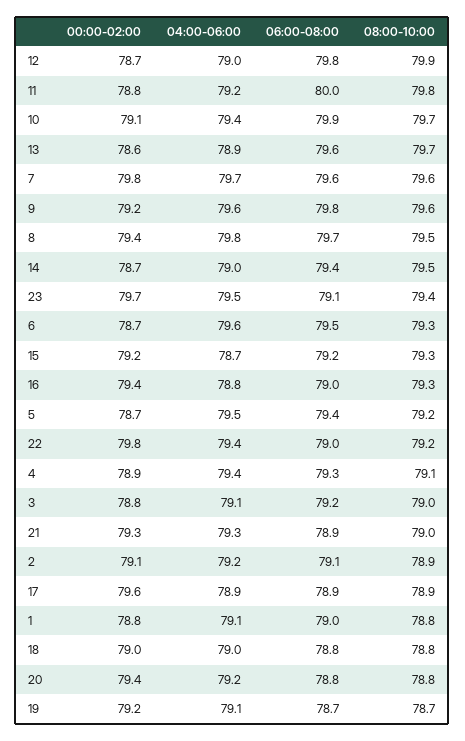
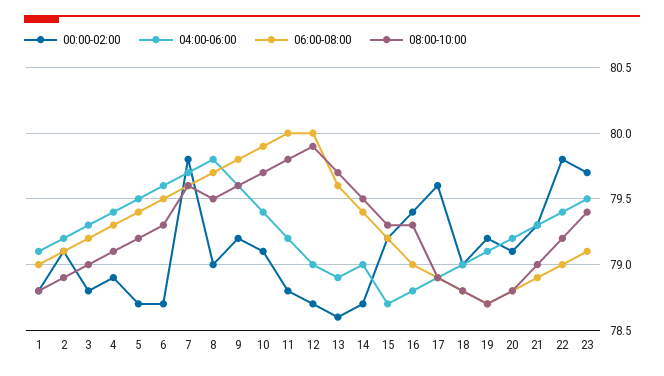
  {
    "00:00-02:00": {
      "12": 78.7,
      "11": 78.8,
      "10": 79.1,
      "13": 78.6,
      "7": 79.8,
      "9": 79.2,
-     "8": 79.4,
+     "8": 79,
      "14": 78.7,
      "23": 79.7,
      "6": 78.7,
      "15": 79.2,
      "16": 79.4,
      "5": 78.7,
      "22": 79.8,
      "4": 78.9,
      "3": 78.8,
      "21": 79.3,
      "2": 79.1,
      "17": 79.6,
      "1": 78.8,
      "18": 79,
-     "20": 79.4,
+     "20": 79.1,
      "19": 79.2
    },
    "04:00-06:00": {
      "12": 79,
      "11": 79.2,
      "10": 79.4,
      "13": 78.9,
      "7": 79.7,
      "9": 79.6,
      "8": 79.8,
      "14": 79,
      "23": 79.5,
      "6": 79.6,
      "15": 78.7,
      "16": 78.8,
      "5": 79.5,
      "22": 79.4,
      "4": 79.4,
-     "3": 79.1,
+     "3": 79.3,
      "21": 79.3,
      "2": 79.2,
      "17": 78.9,
      "1": 79.1,
      "18": 79,
      "20": 79.2,
      "19": 79.1
    },
    "06:00-08:00": {
-     "12": 79.8,
+     "12": 80,
      "11": 80,
      "10": 79.9,
      "13": 79.6,
      "7": 79.6,
      "9": 79.8,
      "8": 79.7,
      "14": 79.4,
      "23": 79.1,
      "6": 79.5,
      "15": 79.2,
      "16": 79,
      "5": 79.4,
      "22": 79,
      "4": 79.3,
      "3": 79.2,
      "21": 78.9,
      "2": 79.1,
      "17": 78.9,
      "1": 79,
      "18": 78.8,
      "20": 78.8,
      "19": 78.7
    },
    "08:00-10:00": {
      "12": 79.9,
      "11": 79.8,
      "10": 79.7,
      "13": 79.7,
      "7": 79.6,
      "9": 79.6,
      "8": 79.5,
      "14": 79.5,
      "23": 79.4,
      "6": 79.3,
      "15": 79.3,
      "16": 79.3,
      "5": 79.2,
      "22": 79.2,
      "4": 79.1,
      "3": 79,
      "21": 79,
      "2": 78.9,
      "17": 78.9,
      "1": 78.8,
      "18": 78.8,
      "20": 78.8,
      "19": 78.7
    }
  }

